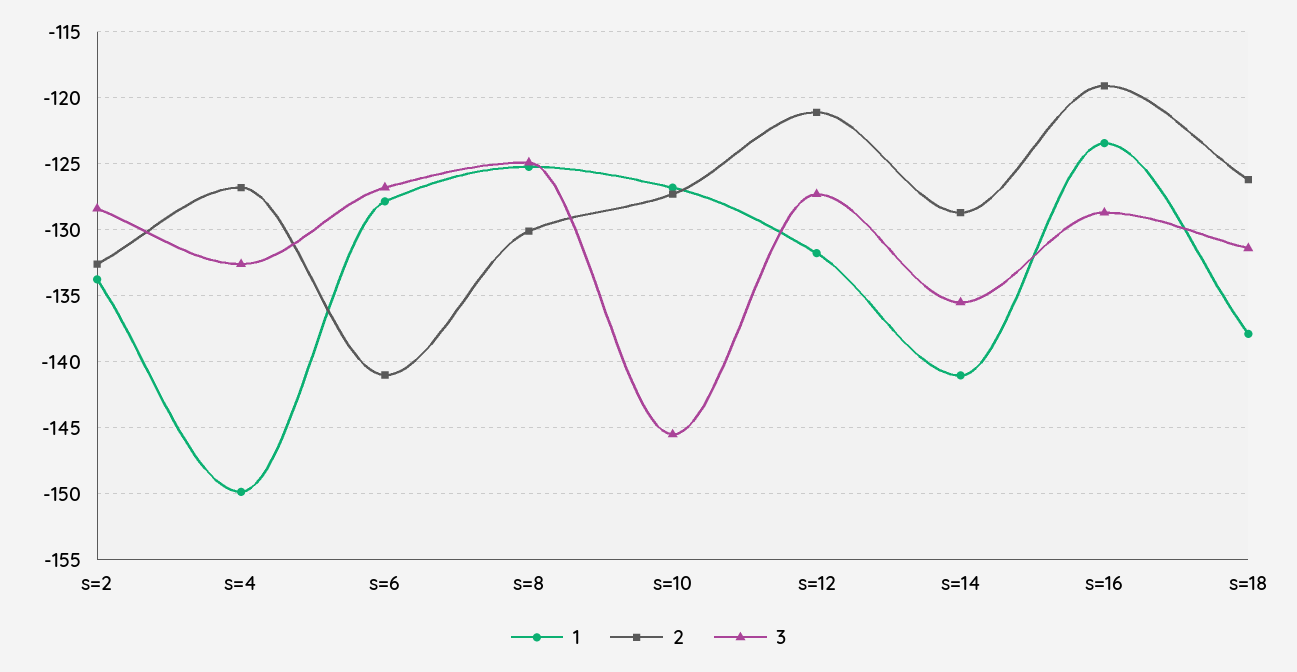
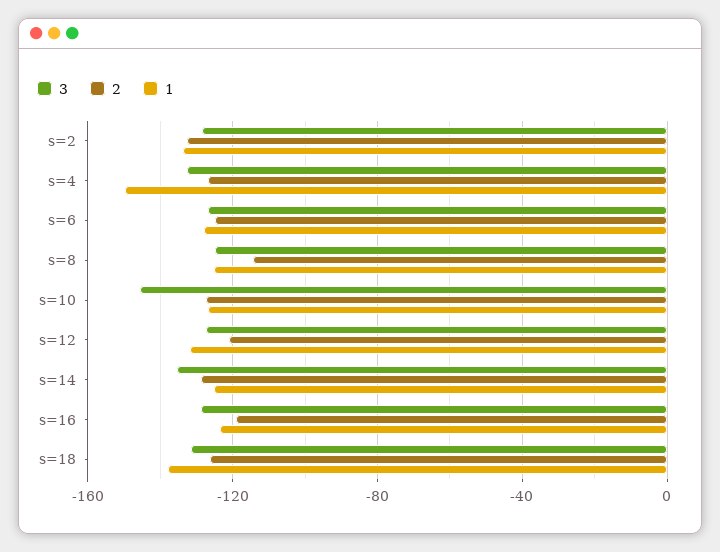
  {
    "1": {
      "s=2": -134,
      "s=4": -150,
      "s=6": -128,
      "s=8": -125,
      "s=10": -127,
      "s=12": -132,
-     "s=14": -141,
+     "s=14": -125,
      "s=16": -123.5,
      "s=18": -138
    },
    "2": {
      "s=2": -132.5,
      "s=4": -127,
-     "s=6": -141,
+     "s=6": -125,
-     "s=8": -130,
+     "s=8": -115,
      "s=10": -127.5,
      "s=12": -121,
      "s=14": -128.5,
      "s=16": -119,
      "s=18": -126
    },
    "3": {
      "s=2": -128.5,
      "s=4": -132.5,
      "s=6": -127,
      "s=8": -125,
      "s=10": -145.5,
      "s=12": -127.5,
      "s=14": -135.5,
      "s=16": -128.5,
      "s=18": -131.5
    }
  }

